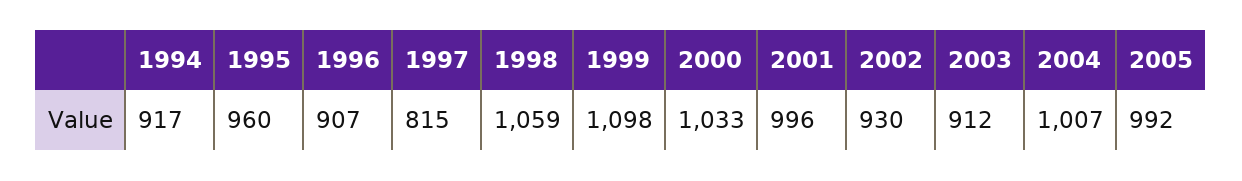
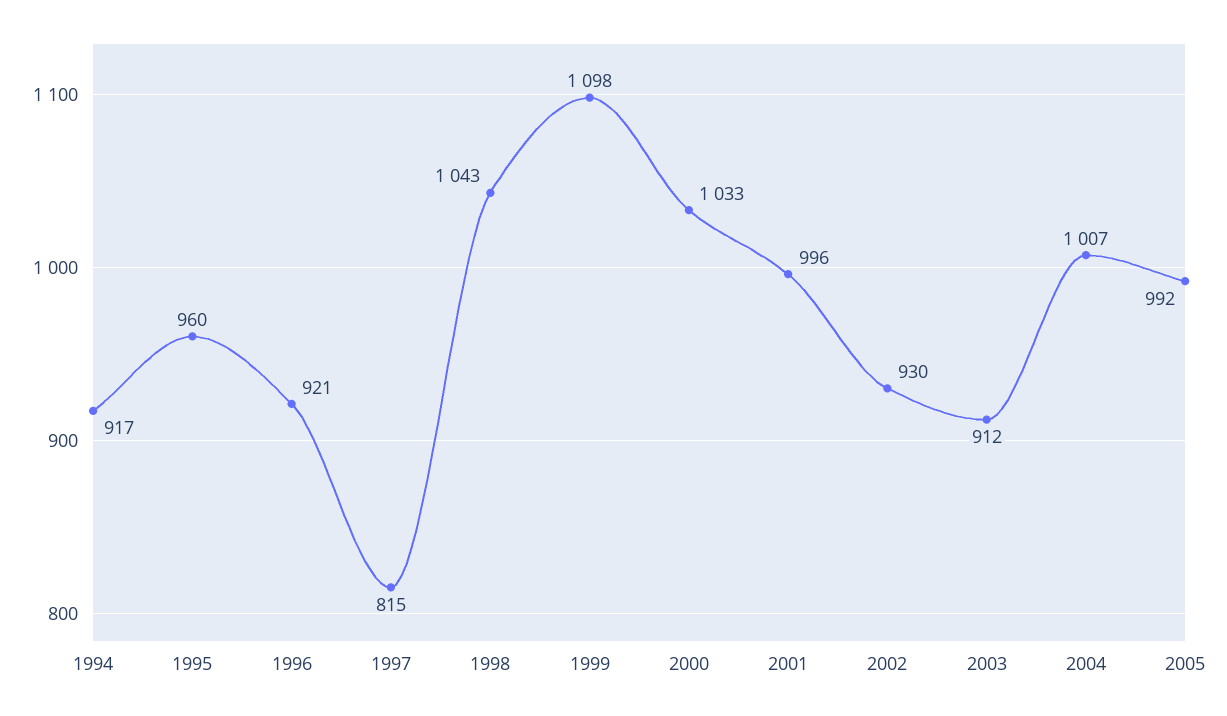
  {
    "1994": 917,
    "1995": 960,
-   "1996": 907,
+   "1996": 921,
    "1997": 815,
-   "1998": 1059,
+   "1998": 1043,
    "1999": 1098,
    "2000": 1033,
    "2001": 996,
    "2002": 930,
    "2003": 912,
    "2004": 1007,
    "2005": 992
  }

